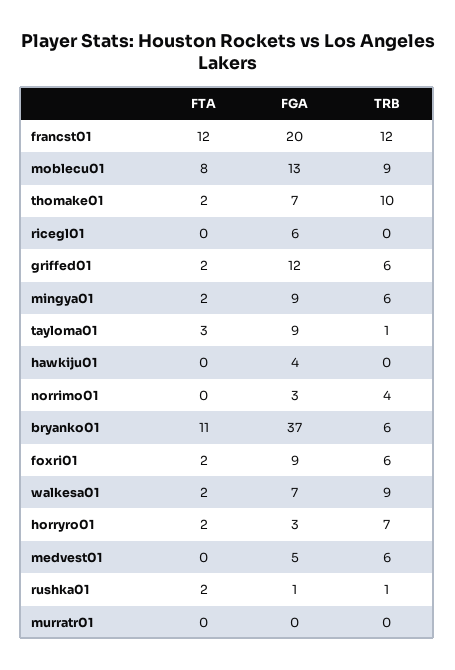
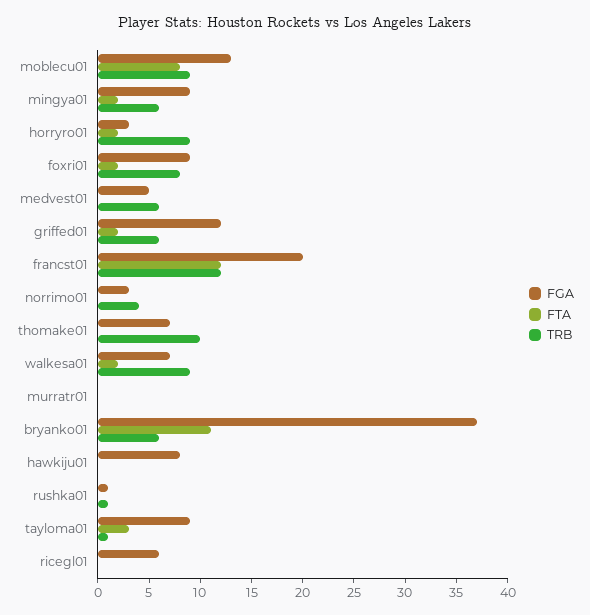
  {
    "FTA": {
      "francst01": 12,
      "moblecu01": 8,
-     "thomake01": 2,
+     "thomake01": 0,
      "ricegl01": 0,
      "griffed01": 2,
      "mingya01": 2,
      "tayloma01": 3,
      "hawkiju01": 0,
      "norrimo01": 0,
      "bryanko01": 11,
      "foxri01": 2,
      "walkesa01": 2,
      "horryro01": 2,
      "medvest01": 0,
-     "rushka01": 2,
+     "rushka01": 0,
      "murratr01": 0
    },
    "FGA": {
      "francst01": 20,
      "moblecu01": 13,
      "thomake01": 7,
      "ricegl01": 6,
      "griffed01": 12,
      "mingya01": 9,
      "tayloma01": 9,
-     "hawkiju01": 4,
+     "hawkiju01": 8,
      "norrimo01": 3,
      "bryanko01": 37,
      "foxri01": 9,
      "walkesa01": 7,
      "horryro01": 3,
      "medvest01": 5,
      "rushka01": 1,
      "murratr01": 0
    },
    "TRB": {
      "francst01": 12,
      "moblecu01": 9,
      "thomake01": 10,
      "ricegl01": 0,
      "griffed01": 6,
      "mingya01": 6,
      "tayloma01": 1,
      "hawkiju01": 0,
      "norrimo01": 4,
      "bryanko01": 6,
-     "foxri01": 6,
+     "foxri01": 8,
      "walkesa01": 9,
-     "horryro01": 7,
+     "horryro01": 9,
      "medvest01": 6,
      "rushka01": 1,
      "murratr01": 0
    }
  }

